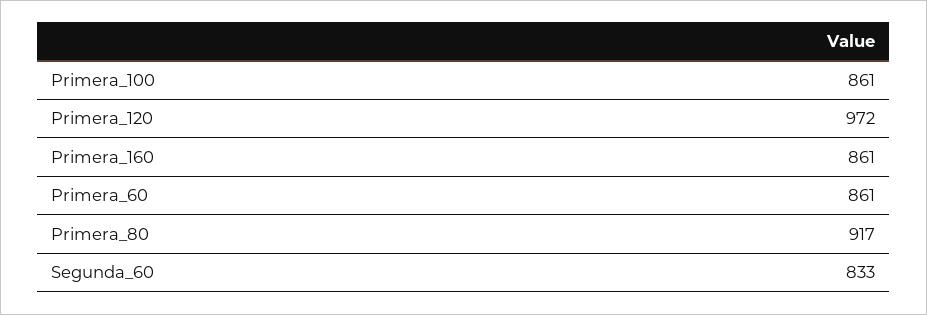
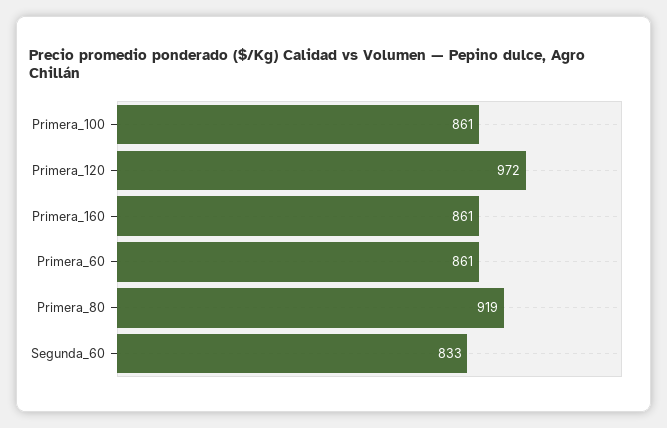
  {
    "Primera_100": 861,
    "Primera_120": 972,
    "Primera_160": 861,
    "Primera_60": 861,
-   "Primera_80": 917,
+   "Primera_80": 919,
    "Segunda_60": 833
  }

